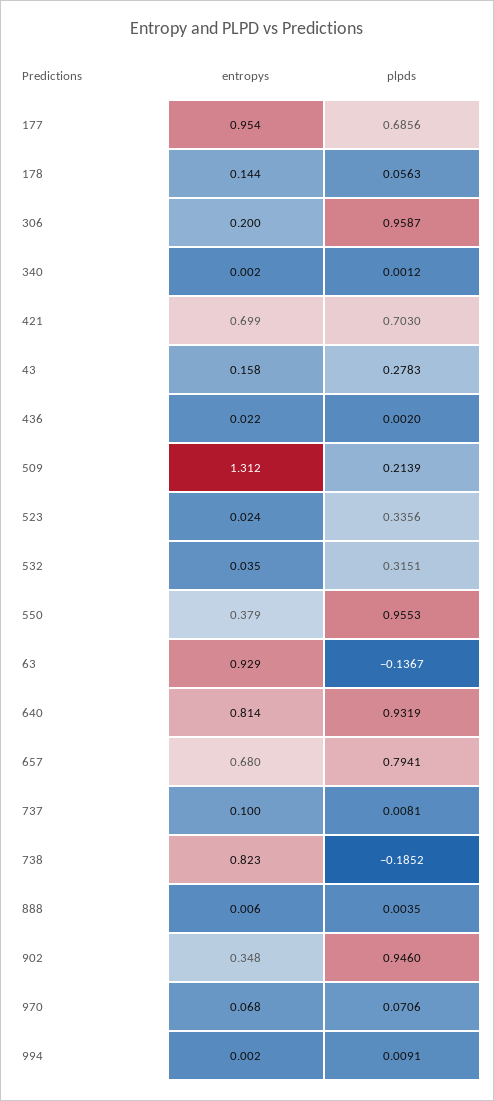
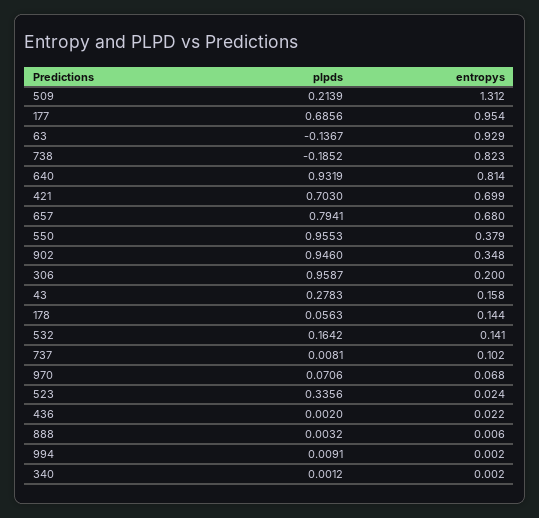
  {
    "entropys": {
      "177": 0.954,
      "178": 0.144,
      "306": 0.2,
      "340": 0.002,
      "421": 0.699,
      "43": 0.158,
      "436": 0.022,
      "509": 1.312,
      "523": 0.024,
-     "532": 0.035,
+     "532": 0.141,
      "550": 0.379,
      "63": 0.929,
      "640": 0.814,
      "657": 0.68,
-     "737": 0.1,
+     "737": 0.102,
      "738": 0.823,
      "888": 0.006,
      "902": 0.348,
      "970": 0.068,
      "994": 0.002
    },
    "plpds": {
      "177": 0.6856,
      "178": 0.0563,
      "306": 0.9587,
      "340": 0.0012,
      "421": 0.703,
      "43": 0.2783,
      "436": 0.002,
      "509": 0.2139,
      "523": 0.3356,
-     "532": 0.3151,
+     "532": 0.1642,
      "550": 0.9553,
      "63": -0.1367,
      "640": 0.9319,
      "657": 0.7941,
      "737": 0.0081,
      "738": -0.1852,
-     "888": 0.0035,
+     "888": 0.0032,
      "902": 0.946,
      "970": 0.0706,
      "994": 0.0091
    }
  }

